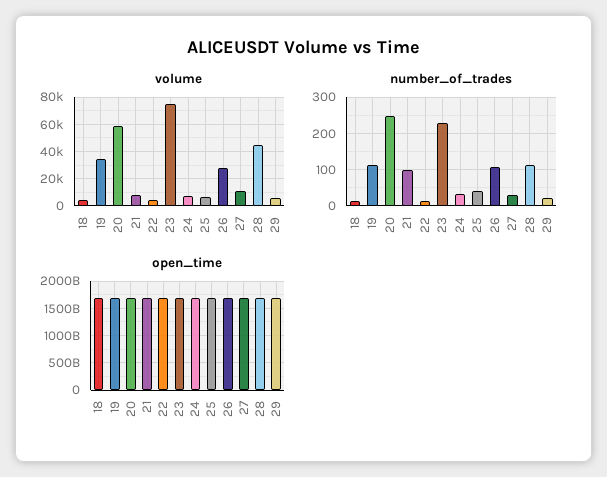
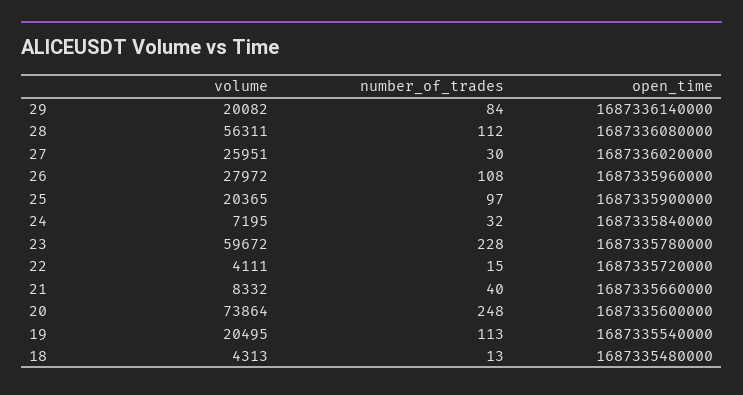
  {
    "volume": {
      "18": 4313,
-     "19": 35000,
+     "19": 20495,
-     "20": 60000,
+     "20": 73864,
      "21": 8332,
      "22": 4111,
-     "23": 75000,
+     "23": 59672,
      "24": 7195,
-     "25": 5000,
+     "25": 20365,
      "26": 27972,
-     "27": 10000,
+     "27": 25951,
-     "28": 45000,
+     "28": 56311,
-     "29": 5000
+     "29": 20082
    },
    "number_of_trades": {
      "18": 13,
      "19": 113,
      "20": 248,
-     "21": 100,
+     "21": 40,
      "22": 15,
      "23": 228,
      "24": 32,
-     "25": 40,
+     "25": 97,
      "26": 108,
      "27": 30,
      "28": 112,
-     "29": 20
+     "29": 84
    },
    "open_time": {
      "18": 1687335480000,
      "19": 1687335540000,
      "20": 1687335600000,
      "21": 1687335660000,
      "22": 1687335720000,
      "23": 1687335780000,
      "24": 1687335840000,
      "25": 1687335900000,
      "26": 1687335960000,
      "27": 1687336020000,
      "28": 1687336080000,
      "29": 1687336140000
    }
  }

